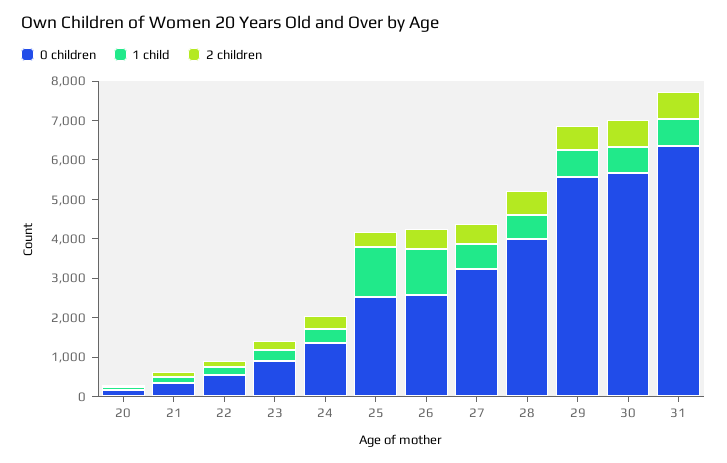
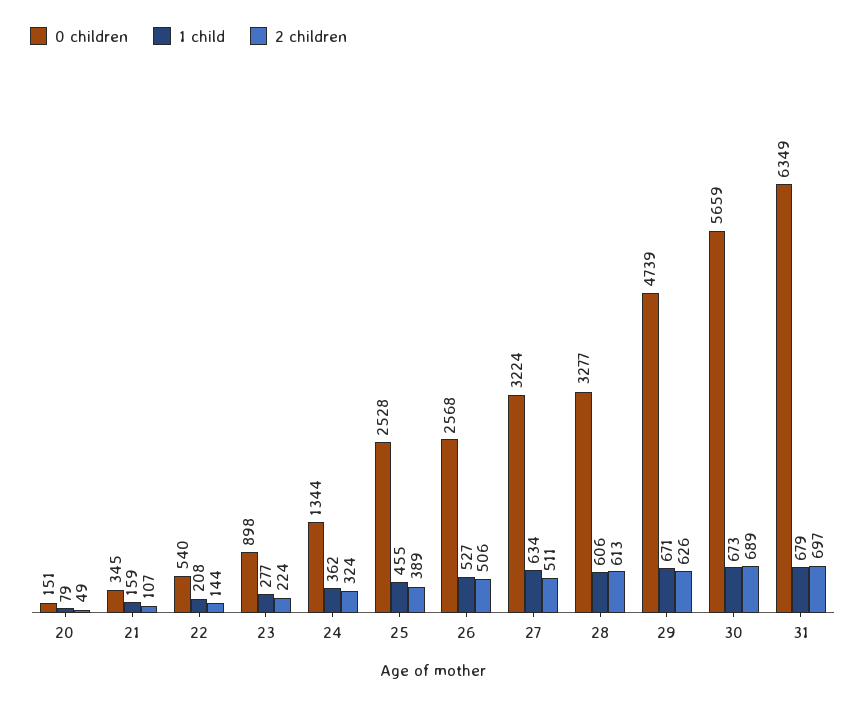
  {
    "0 children": {
      "20": 151,
      "21": 345,
      "22": 540,
      "23": 898,
      "24": 1344,
      "25": 2528,
      "26": 2568,
      "27": 3224,
-     "28": 4000,
+     "28": 3277,
-     "29": 5500,
+     "29": 4739,
      "30": 5659,
      "31": 6349
    },
    "1 child": {
      "20": 79,
      "21": 159,
      "22": 208,
      "23": 277,
      "24": 362,
-     "25": 1250,
+     "25": 455,
-     "26": 1250,
+     "26": 527,
      "27": 634,
      "28": 606,
      "29": 671,
      "30": 673,
      "31": 679
    },
    "2 children": {
      "20": 49,
      "21": 107,
      "22": 144,
      "23": 224,
      "24": 324,
      "25": 389,
      "26": 506,
      "27": 511,
      "28": 613,
      "29": 626,
      "30": 689,
      "31": 697
    }
  }

